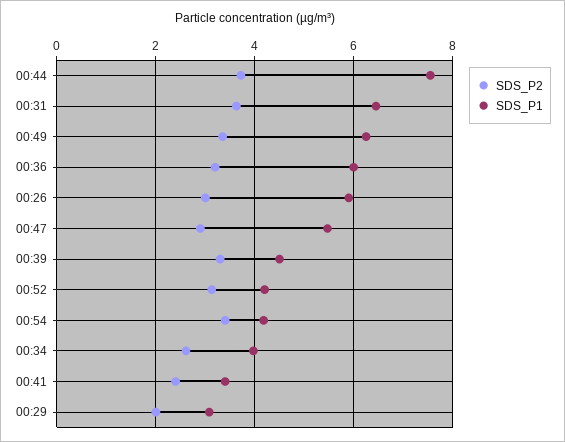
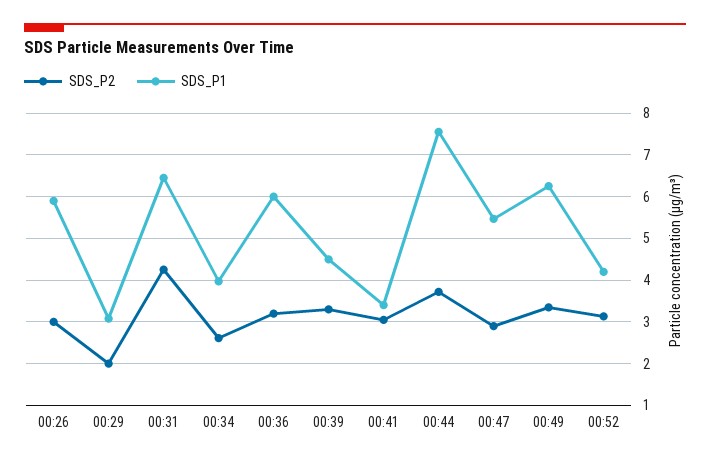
  {
    "SDS_P2": {
      "00:44": 3.8,
-     "00:31": 3.6,
+     "00:31": 4.2,
      "00:49": 3.4,
      "00:36": 3.2,
      "00:26": 3,
      "00:47": 3,
      "00:39": 3.4,
      "00:52": 3.2,
-     "00:54": 3.4,
      "00:34": 2.6,
-     "00:41": 2.4,
+     "00:41": 3,
      "00:29": 2
    },
    "SDS_P1": {
      "00:44": 7.6,
      "00:31": 6.4,
      "00:49": 6.2,
      "00:36": 6,
      "00:26": 6,
      "00:47": 5.4,
      "00:39": 4.6,
      "00:52": 4.2,
-     "00:54": 4.2,
      "00:34": 4,
      "00:41": 3.4,
      "00:29": 3
    }
  }

